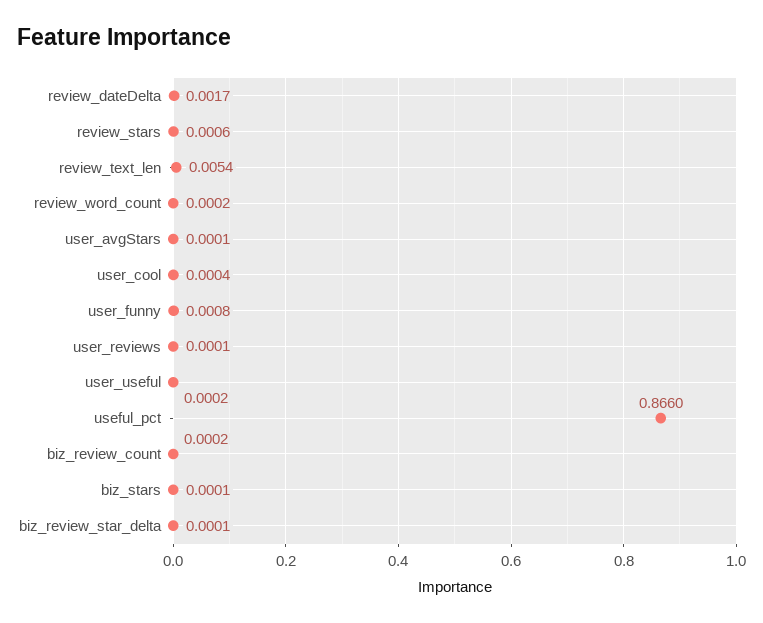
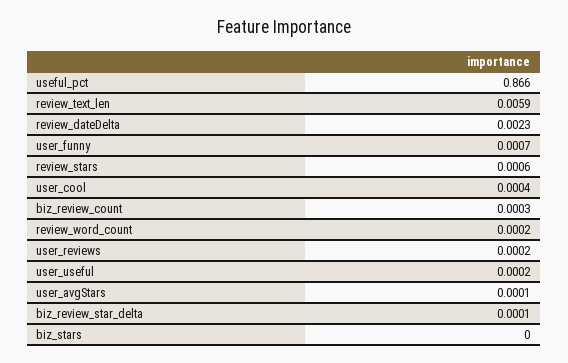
  {
-   "review_dateDelta": 0.0017,
+   "review_dateDelta": 0.0023,
    "review_stars": 0.0006,
-   "review_text_len": 0.0054,
+   "review_text_len": 0.0059,
    "review_word_count": 0.0002,
    "user_avgStars": 0.0001,
    "user_cool": 0.0004,
-   "user_funny": 0.0008,
+   "user_funny": 0.0007,
-   "user_reviews": 0.0001,
+   "user_reviews": 0.0002,
    "user_useful": 0.0002,
    "useful_pct": 0.866,
-   "biz_review_count": 0.0002,
+   "biz_review_count": 0.0003,
-   "biz_stars": 0.0001,
+   "biz_stars": 0,
    "biz_review_star_delta": 0.0001
  }

